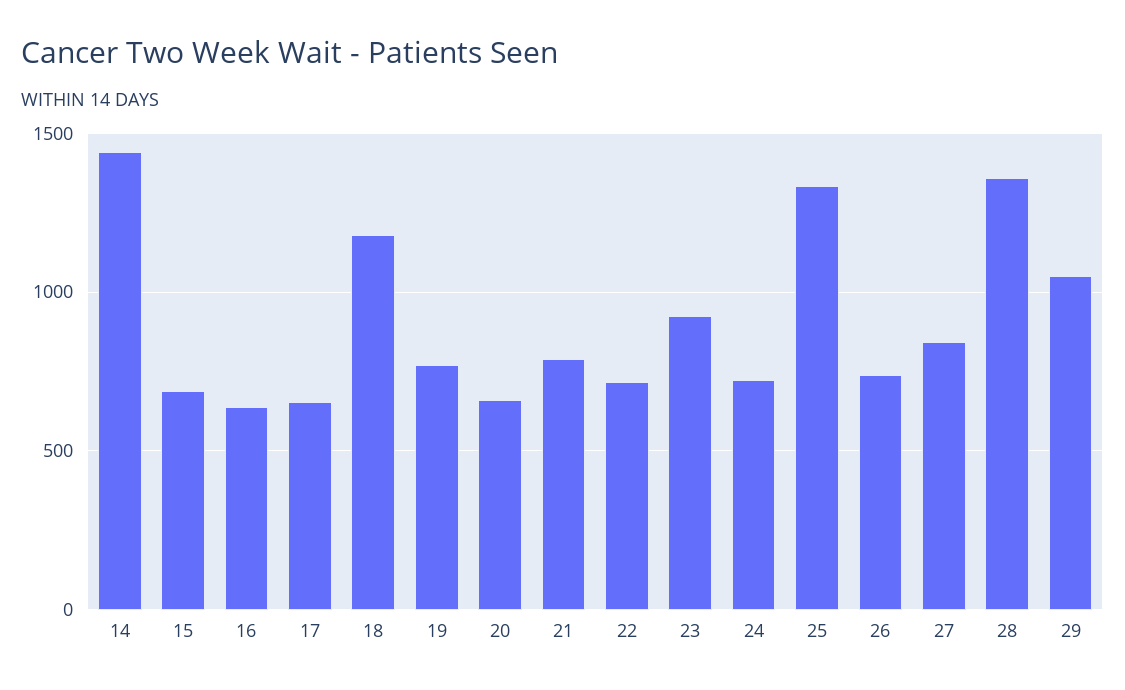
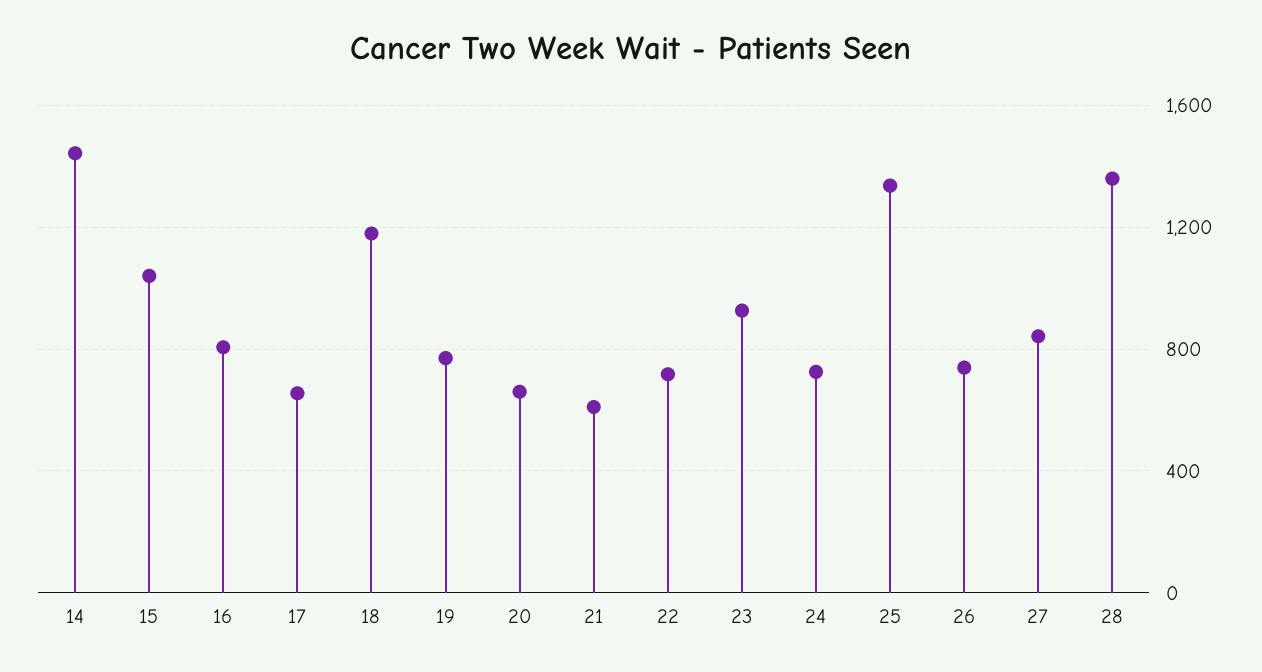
  {
    "14": 1450,
-   "15": 700,
+   "15": 1050,
-   "16": 650,
+   "16": 800,
    "17": 650,
    "18": 1200,
    "19": 750,
    "20": 650,
-   "21": 800,
+   "21": 600,
    "22": 700,
    "23": 950,
    "24": 750,
    "25": 1350,
    "26": 750,
    "27": 850,
-   "28": 1350,
+   "28": 1350
-   "29": 1050
  }

